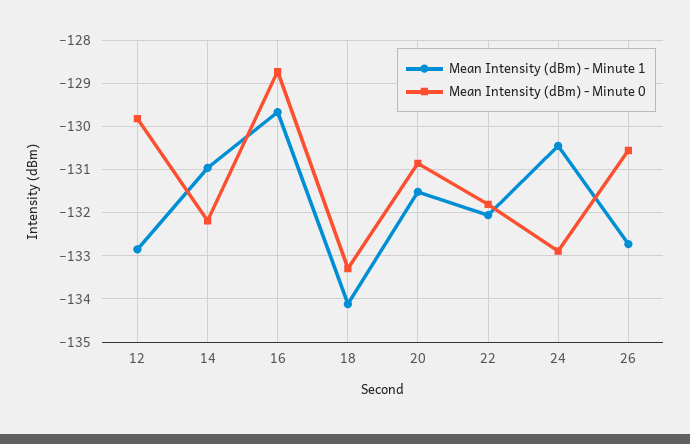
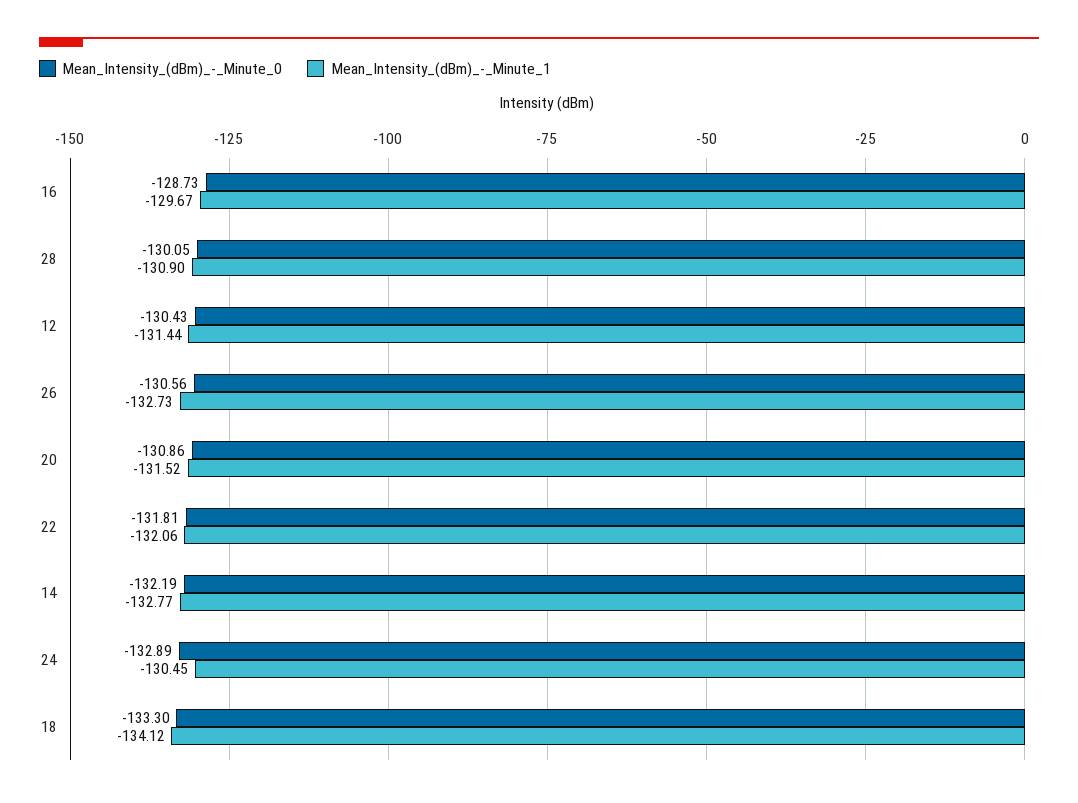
  {
    "Mean Intensity (dBm) - Minute 1": {
-     "12": -132.8,
+     "12": -131.44,
-     "14": -131,
+     "14": -132.77,
      "16": -129.67,
      "18": -134.12,
      "20": -131.52,
      "22": -132.06,
      "24": -130.45,
-     "26": -132.73
+     "26": -132.73,
+     "28": -130.9
    },
    "Mean Intensity (dBm) - Minute 0": {
-     "12": -129.8,
+     "12": -130.43,
      "14": -132.19,
      "16": -128.73,
      "18": -133.3,
      "20": -130.86,
      "22": -131.81,
      "24": -132.89,
-     "26": -130.56
+     "26": -130.56,
+     "28": -130.05
    }
  }

